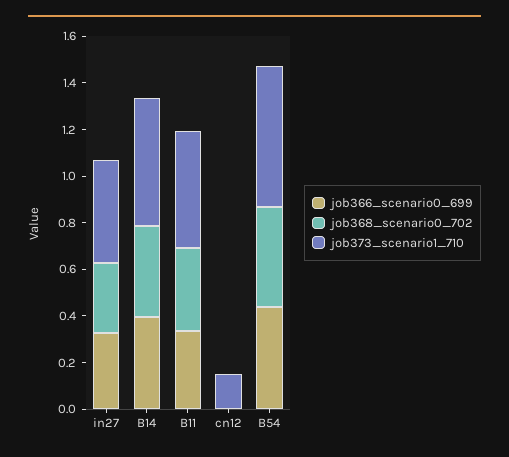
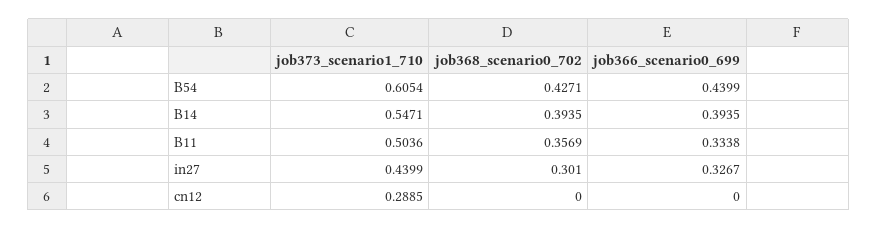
  {
    "job366_scenario0_699": {
      "in27": 0.3267,
      "B14": 0.3935,
      "B11": 0.3338,
      "cn12": 0,
      "B54": 0.4399
    },
    "job368_scenario0_702": {
      "in27": 0.301,
      "B14": 0.3935,
      "B11": 0.3569,
      "cn12": 0,
      "B54": 0.4271
    },
    "job373_scenario1_710": {
      "in27": 0.4399,
      "B14": 0.5471,
      "B11": 0.5036,
-     "cn12": 0.15,
+     "cn12": 0.2885,
      "B54": 0.6054
    }
  }

